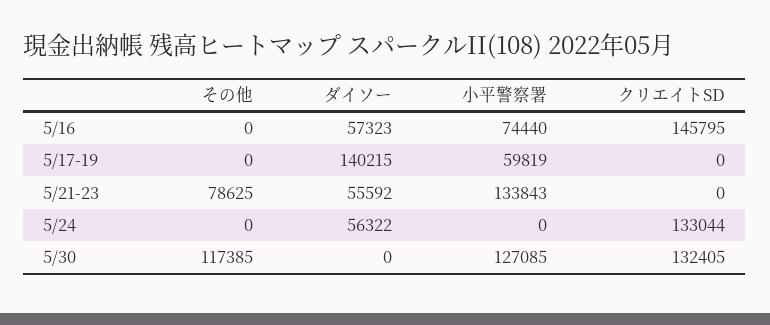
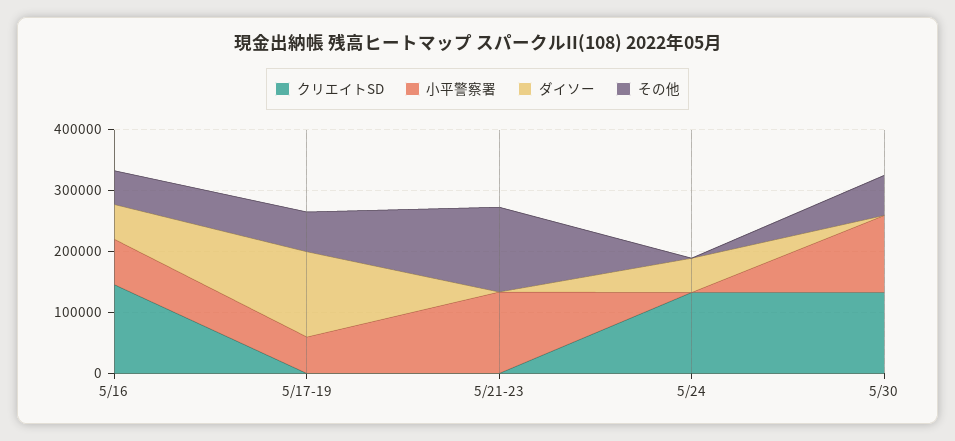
  {
    "その他": {
-     "5/16": 0,
+     "5/16": 60000,
-     "5/17-19": 0,
+     "5/17-19": 60000,
-     "5/21-23": 78625,
+     "5/21-23": 140000,
      "5/24": 0,
-     "5/30": 117385
+     "5/30": 60000
    },
    "ダイソー": {
      "5/16": 57323,
      "5/17-19": 140215,
-     "5/21-23": 55592,
+     "5/21-23": 0,
      "5/24": 56322,
      "5/30": 0
    },
    "小平警察署": {
      "5/16": 74440,
      "5/17-19": 59819,
      "5/21-23": 133843,
      "5/24": 0,
      "5/30": 127085
    },
    "クリエイトSD": {
      "5/16": 145795,
      "5/17-19": 0,
      "5/21-23": 0,
      "5/24": 133044,
      "5/30": 132405
    }
  }

